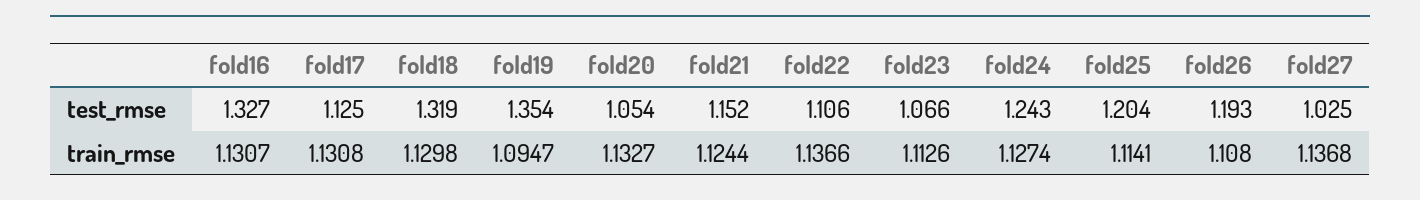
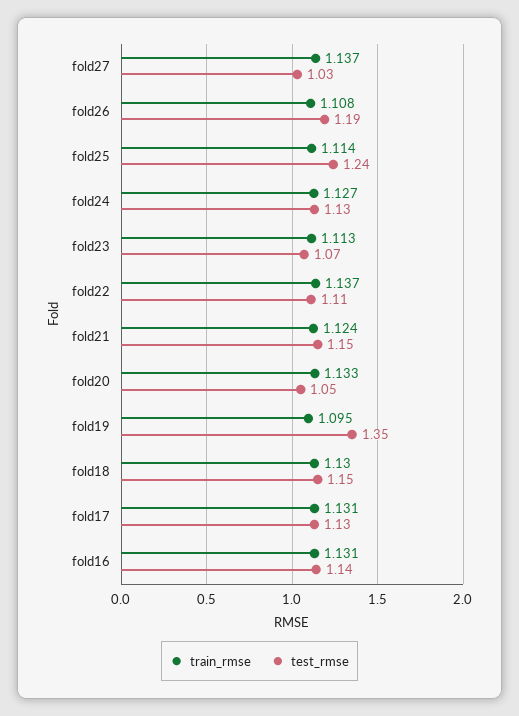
  {
    "test_rmse": {
-     "fold16": 1.327,
+     "fold16": 1.14,
      "fold17": 1.125,
-     "fold18": 1.319,
+     "fold18": 1.15,
      "fold19": 1.354,
      "fold20": 1.054,
      "fold21": 1.152,
      "fold22": 1.106,
      "fold23": 1.066,
-     "fold24": 1.243,
+     "fold24": 1.13,
-     "fold25": 1.204,
+     "fold25": 1.24,
      "fold26": 1.193,
      "fold27": 1.025
    },
    "train_rmse": {
      "fold16": 1.1307,
      "fold17": 1.1308,
      "fold18": 1.1298,
      "fold19": 1.0947,
      "fold20": 1.1327,
      "fold21": 1.1244,
      "fold22": 1.1366,
      "fold23": 1.1126,
      "fold24": 1.1274,
      "fold25": 1.1141,
      "fold26": 1.108,
      "fold27": 1.1368
    }
  }

